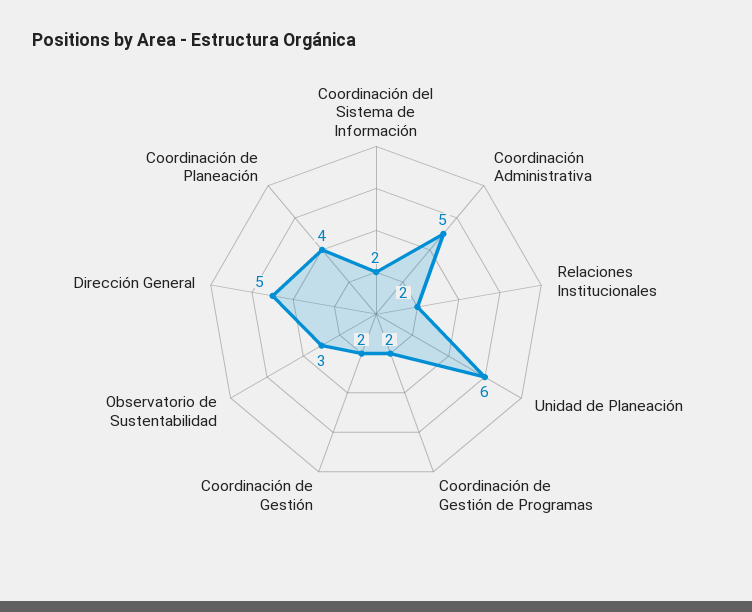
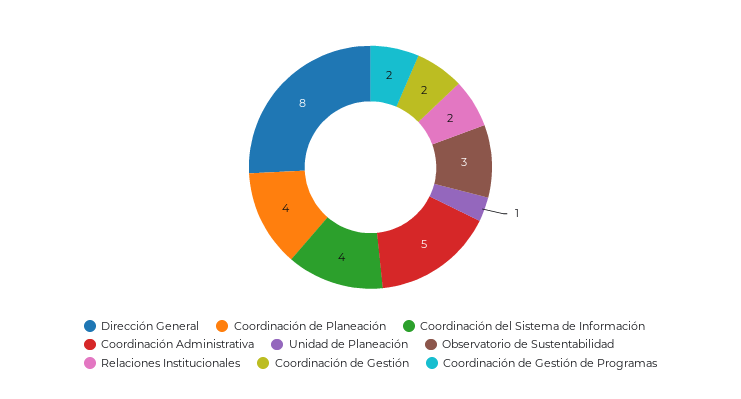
  {
-   "Coordinación del Sistema de Información": 2,
+   "Coordinación del Sistema de Información": 4,
    "Coordinación Administrativa": 5,
    "Relaciones Institucionales": 2,
-   "Unidad de Planeación": 6,
+   "Unidad de Planeación": 1,
    "Coordinación de Gestión de Programas": 2,
    "Coordinación de Gestión": 2,
    "Observatorio de Sustentabilidad": 3,
-   "Dirección General": 5,
+   "Dirección General": 8,
    "Coordinación de Planeación": 4
  }

